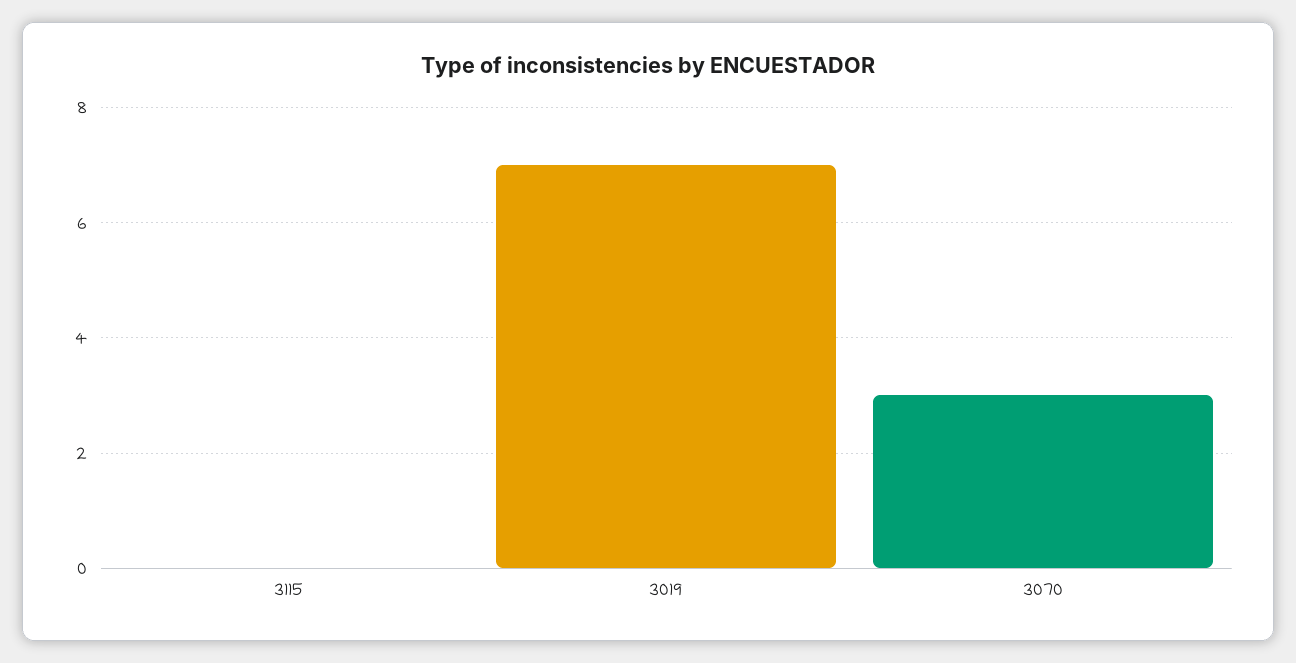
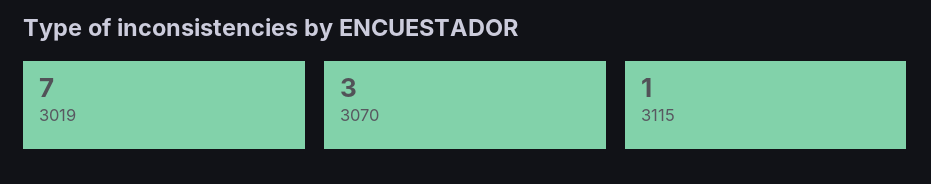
  {
-   "3115": 0,
+   "3115": 1,
    "3019": 7,
    "3070": 3
  }

